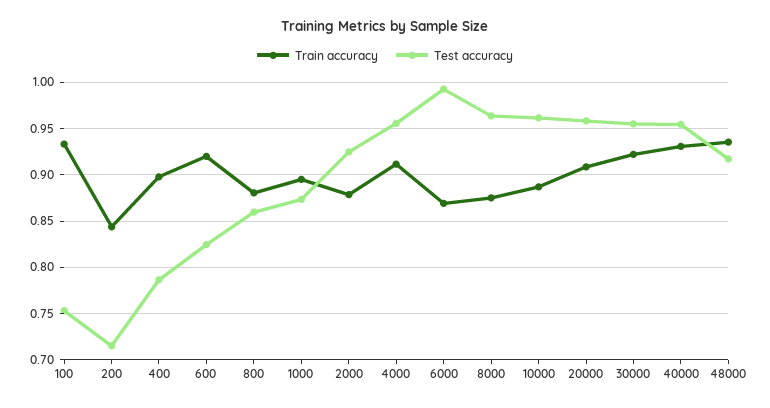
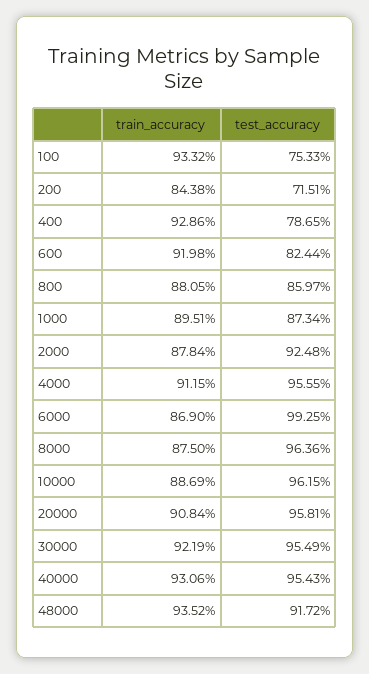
  {
    "Train accuracy": {
      "100": 0.9332,
      "200": 0.8438,
-     "400": 0.9,
+     "400": 0.9286,
      "600": 0.9198,
      "800": 0.8805,
      "1000": 0.8951,
      "2000": 0.8784,
      "4000": 0.9115,
      "6000": 0.869,
      "8000": 0.875,
      "10000": 0.8869,
      "20000": 0.9084,
      "30000": 0.9219,
      "40000": 0.9306,
      "48000": 0.9352
    },
    "Test accuracy": {
      "100": 0.7533,
      "200": 0.7151,
      "400": 0.7865,
      "600": 0.8244,
      "800": 0.8597,
      "1000": 0.8734,
      "2000": 0.9248,
      "4000": 0.9555,
      "6000": 0.9925,
      "8000": 0.9636,
      "10000": 0.9615,
      "20000": 0.9581,
      "30000": 0.9549,
      "40000": 0.9543,
      "48000": 0.9172
    }
  }

